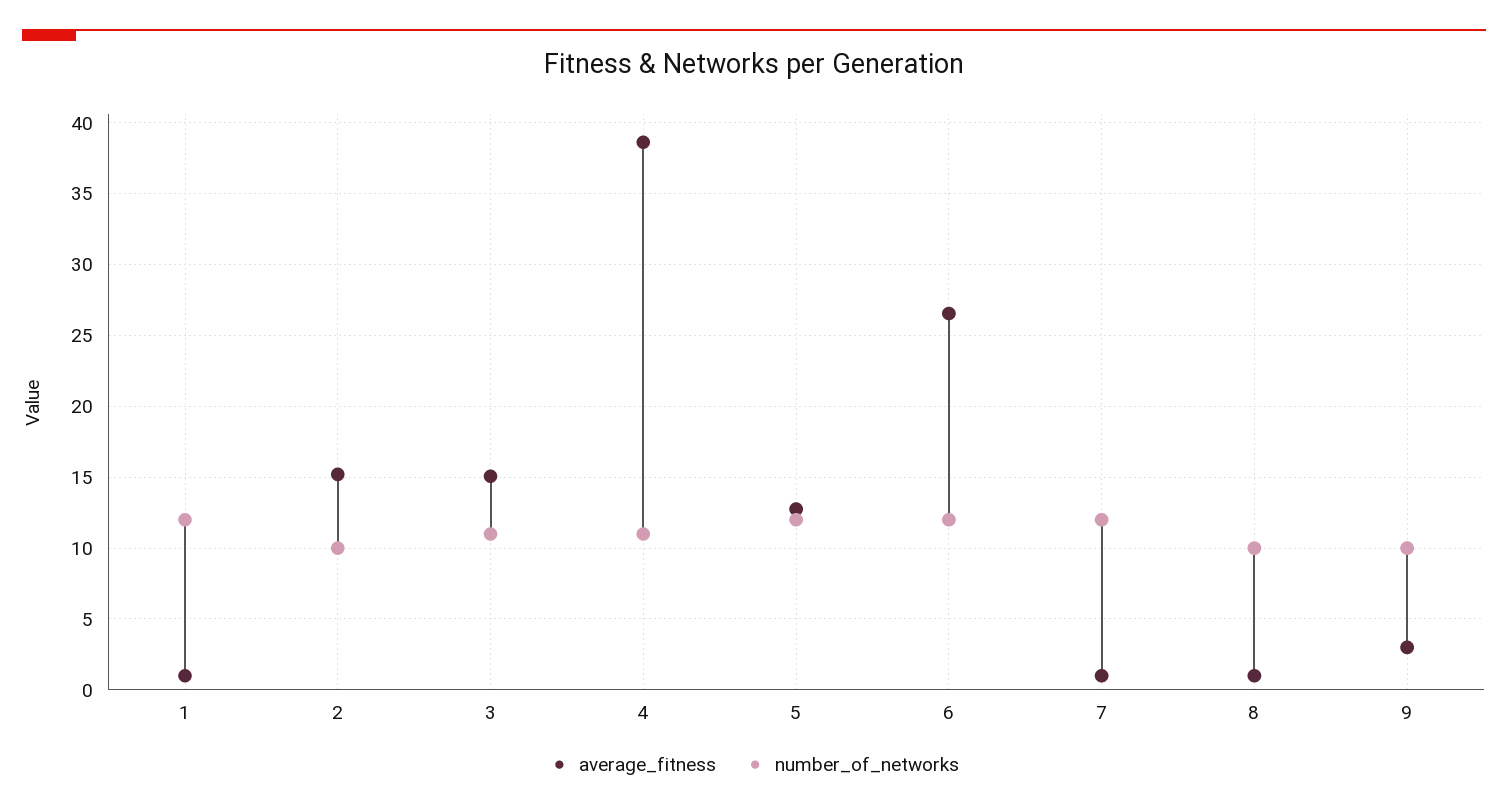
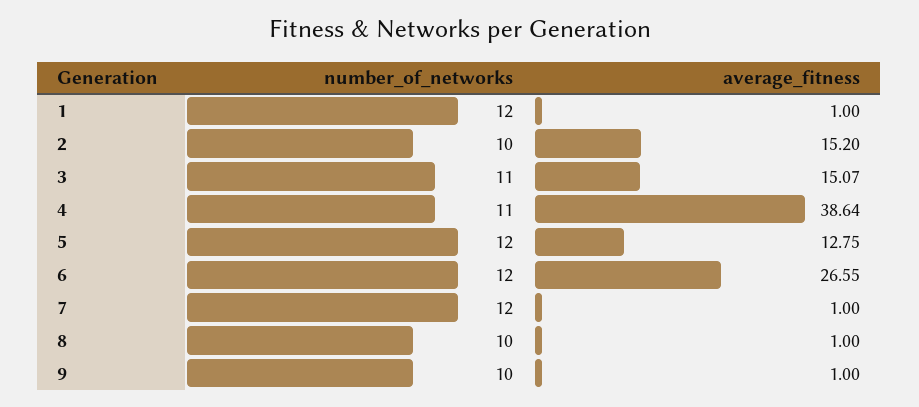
  {
    "average_fitness": {
      "1": 1,
      "2": 15.2,
      "3": 15.07,
      "4": 38.64,
      "5": 12.75,
      "6": 26.55,
      "7": 1,
      "8": 1,
-     "9": 3
+     "9": 1
    },
    "number_of_networks": {
      "1": 12,
      "2": 10,
      "3": 11,
      "4": 11,
      "5": 12,
      "6": 12,
      "7": 12,
      "8": 10,
      "9": 10
    }
  }

